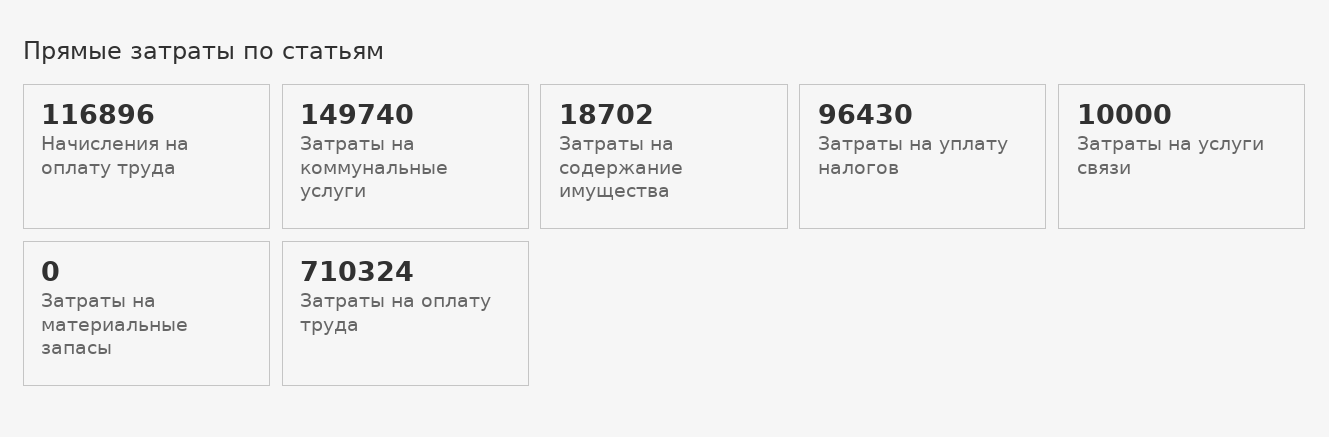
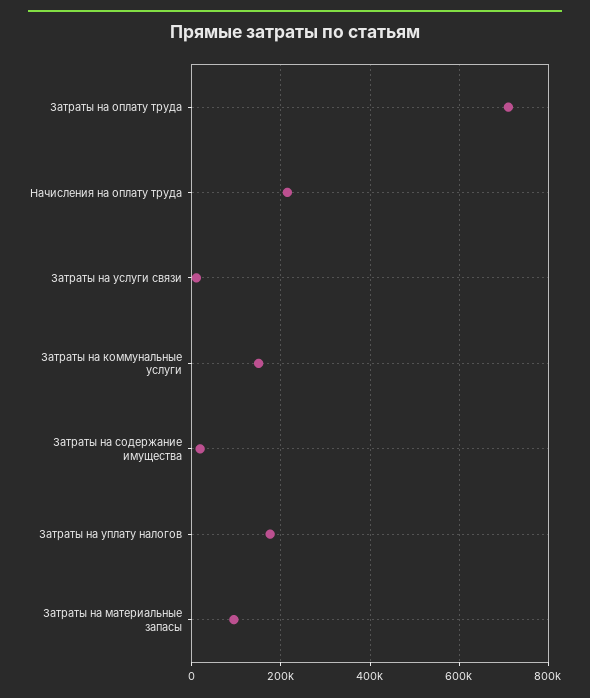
  {
-   "Начисления на оплату труда": 116896,
+   "Начисления на оплату труда": 220000,
    "Затраты на коммунальные услуги": 149740,
    "Затраты на содержание имущества": 18702,
-   "Затраты на уплату налогов": 96430,
+   "Затраты на уплату налогов": 180000,
    "Затраты на услуги связи": 10000,
-   "Затраты на материальные запасы": 0,
+   "Затраты на материальные запасы": 100000,
    "Затраты на оплату труда": 710324
  }

